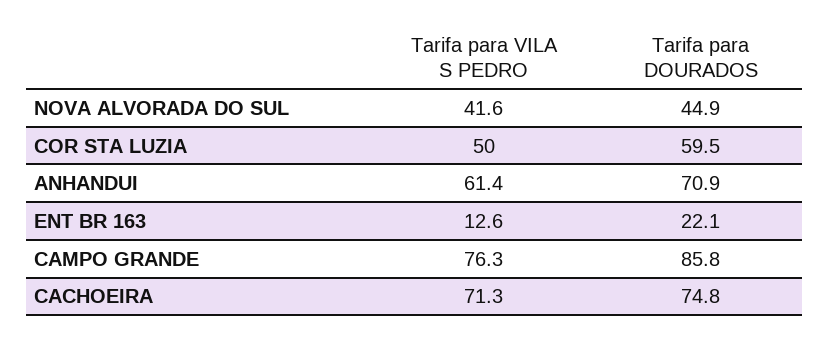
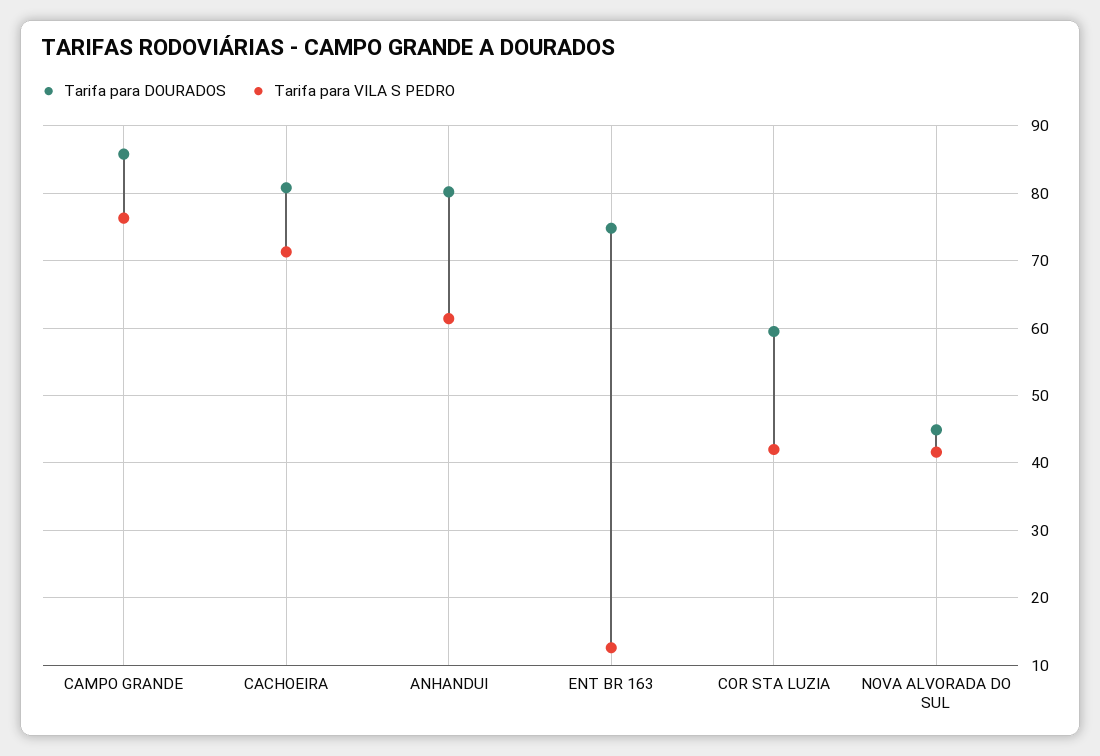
  {
    "Tarifa para VILA S PEDRO": {
      "NOVA ALVORADA DO SUL": 41.6,
-     "COR STA LUZIA": 50,
+     "COR STA LUZIA": 42,
      "ANHANDUI": 61.4,
      "ENT BR 163": 12.6,
      "CAMPO GRANDE": 76.3,
      "CACHOEIRA": 71.3
    },
    "Tarifa para DOURADOS": {
      "NOVA ALVORADA DO SUL": 44.9,
      "COR STA LUZIA": 59.5,
-     "ANHANDUI": 70.9,
+     "ANHANDUI": 80,
-     "ENT BR 163": 22.1,
+     "ENT BR 163": 75,
      "CAMPO GRANDE": 85.8,
-     "CACHOEIRA": 74.8
+     "CACHOEIRA": 81
    }
  }

